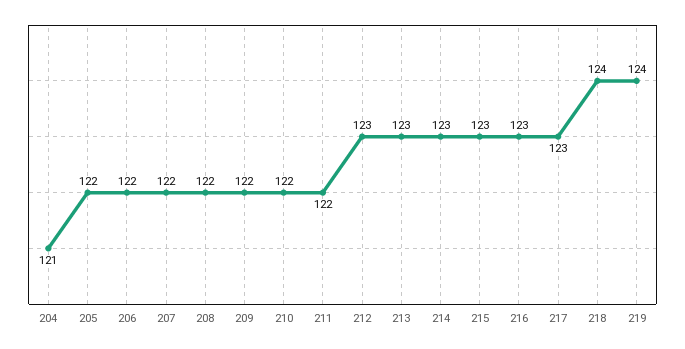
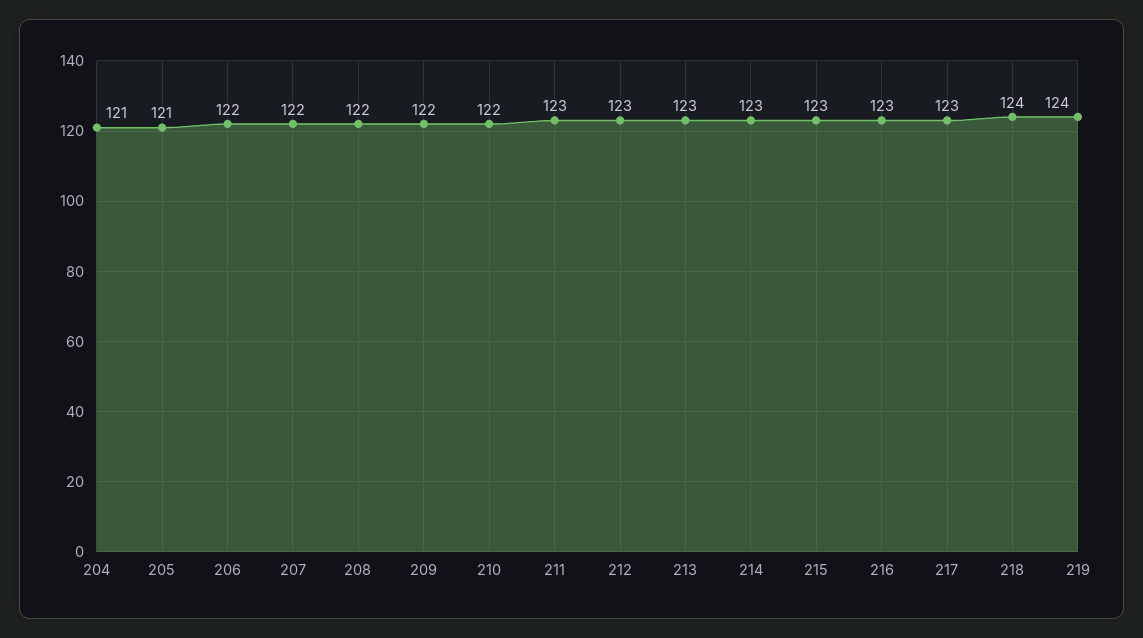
  {
    "204": 121,
-   "205": 122,
+   "205": 121,
    "206": 122,
    "207": 122,
    "208": 122,
    "209": 122,
    "210": 122,
-   "211": 122,
+   "211": 123,
    "212": 123,
    "213": 123,
    "214": 123,
    "215": 123,
    "216": 123,
    "217": 123,
    "218": 124,
    "219": 124
  }

